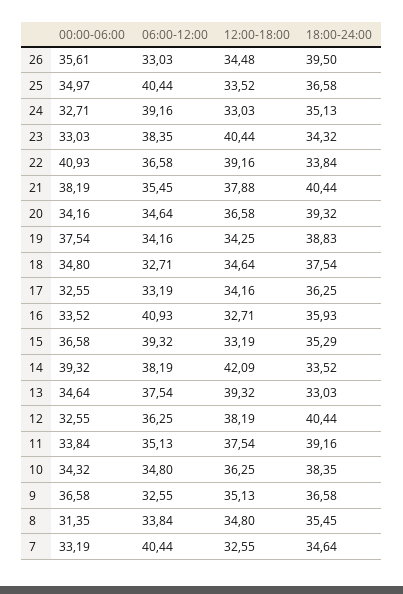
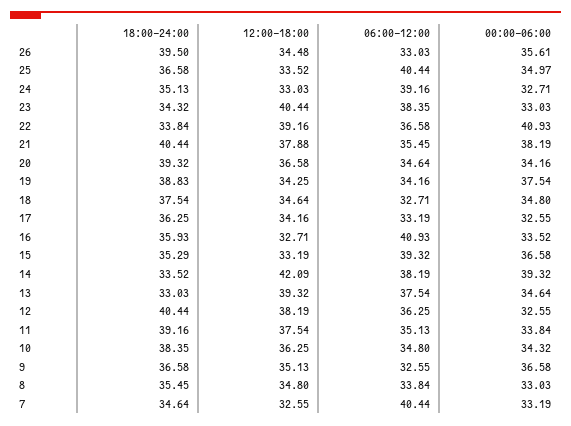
  {
    "00:00-06:00": {
      "26": 35.61,
      "25": 34.97,
      "24": 32.71,
      "23": 33.03,
      "22": 40.93,
      "21": 38.19,
      "20": 34.16,
      "19": 37.54,
      "18": 34.8,
      "17": 32.55,
      "16": 33.52,
      "15": 36.58,
      "14": 39.32,
      "13": 34.64,
      "12": 32.55,
      "11": 33.84,
      "10": 34.32,
      "9": 36.58,
-     "8": 31.35,
+     "8": 33.03,
      "7": 33.19
    },
    "06:00-12:00": {
      "26": 33.03,
      "25": 40.44,
      "24": 39.16,
      "23": 38.35,
      "22": 36.58,
      "21": 35.45,
      "20": 34.64,
      "19": 34.16,
      "18": 32.71,
      "17": 33.19,
      "16": 40.93,
      "15": 39.32,
      "14": 38.19,
      "13": 37.54,
      "12": 36.25,
      "11": 35.13,
      "10": 34.8,
      "9": 32.55,
      "8": 33.84,
      "7": 40.44
    },
    "12:00-18:00": {
      "26": 34.48,
      "25": 33.52,
      "24": 33.03,
      "23": 40.44,
      "22": 39.16,
      "21": 37.88,
      "20": 36.58,
      "19": 34.25,
      "18": 34.64,
      "17": 34.16,
      "16": 32.71,
      "15": 33.19,
      "14": 42.09,
      "13": 39.32,
      "12": 38.19,
      "11": 37.54,
      "10": 36.25,
      "9": 35.13,
      "8": 34.8,
      "7": 32.55
    },
    "18:00-24:00": {
      "26": 39.5,
      "25": 36.58,
      "24": 35.13,
      "23": 34.32,
      "22": 33.84,
      "21": 40.44,
      "20": 39.32,
      "19": 38.83,
      "18": 37.54,
      "17": 36.25,
      "16": 35.93,
      "15": 35.29,
      "14": 33.52,
      "13": 33.03,
      "12": 40.44,
      "11": 39.16,
      "10": 38.35,
      "9": 36.58,
      "8": 35.45,
      "7": 34.64
    }
  }

